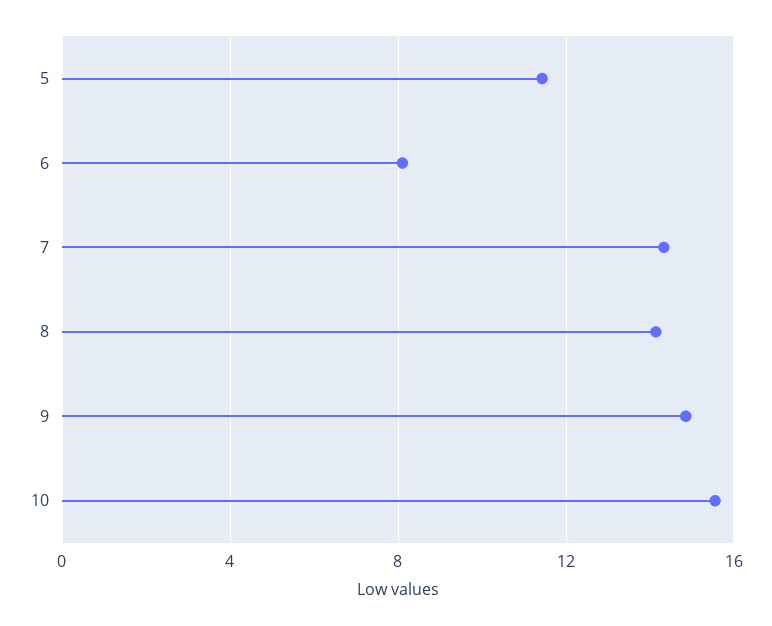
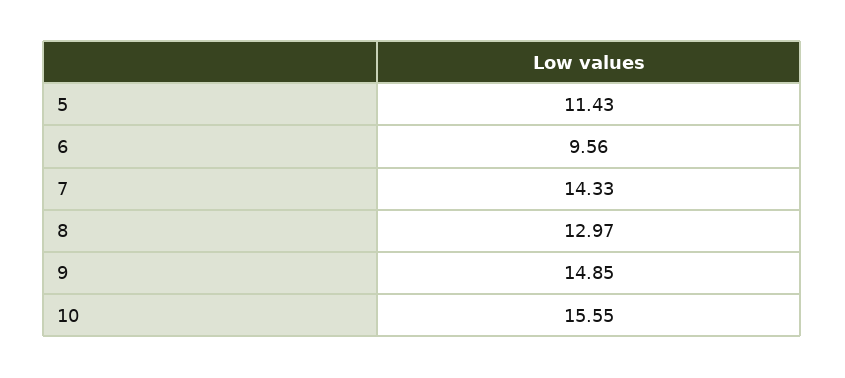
  {
    "5": 11.43,
-   "6": 8,
+   "6": 9.56,
    "7": 14.33,
-   "8": 14,
+   "8": 12.97,
    "9": 14.85,
    "10": 15.55
  }

